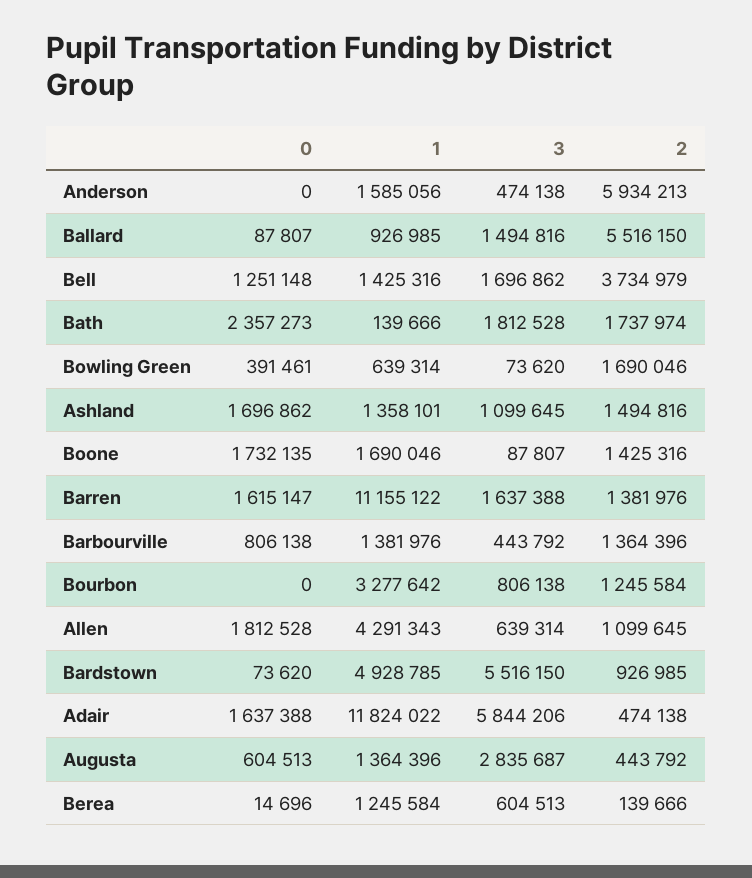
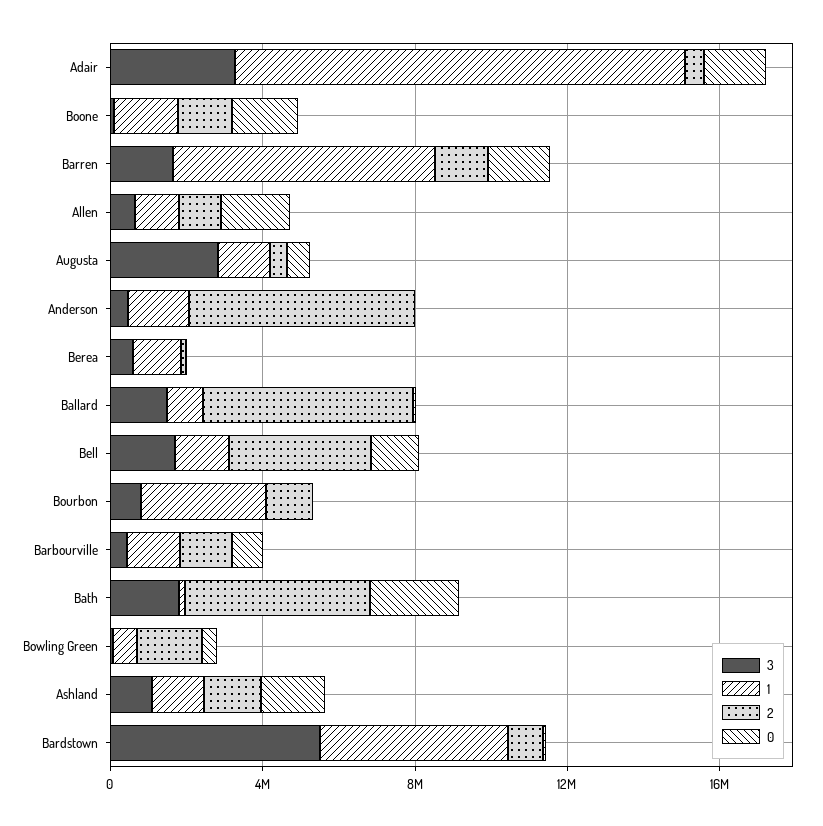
  {
    "0": {
      "Anderson": 0,
      "Ballard": 87807,
      "Bell": 1251148,
      "Bath": 2357273,
      "Bowling Green": 391461,
      "Ashland": 1696862,
      "Boone": 1732135,
      "Barren": 1615147,
      "Barbourville": 806138,
      "Bourbon": 0,
      "Allen": 1812528,
      "Bardstown": 73620,
      "Adair": 1637388,
      "Augusta": 604513,
      "Berea": 14696
    },
    "1": {
      "Anderson": 1585056,
      "Ballard": 926985,
      "Bell": 1425316,
      "Bath": 139666,
      "Bowling Green": 639314,
      "Ashland": 1358101,
      "Boone": 1690046,
-     "Barren": 11155122,
+     "Barren": 7000000,
      "Barbourville": 1381976,
      "Bourbon": 3277642,
-     "Allen": 4291343,
+     "Allen": 1000000,
      "Bardstown": 4928785,
      "Adair": 11824022,
      "Augusta": 1364396,
      "Berea": 1245584
    },
    "3": {
      "Anderson": 474138,
      "Ballard": 1494816,
      "Bell": 1696862,
      "Bath": 1812528,
      "Bowling Green": 73620,
      "Ashland": 1099645,
      "Boone": 87807,
      "Barren": 1637388,
      "Barbourville": 443792,
      "Bourbon": 806138,
      "Allen": 639314,
      "Bardstown": 5516150,
-     "Adair": 5844206,
+     "Adair": 3000000,
      "Augusta": 2835687,
      "Berea": 604513
    },
    "2": {
      "Anderson": 5934213,
      "Ballard": 5516150,
      "Bell": 3734979,
-     "Bath": 1737974,
+     "Bath": 5000000,
      "Bowling Green": 1690046,
      "Ashland": 1494816,
      "Boone": 1425316,
      "Barren": 1381976,
      "Barbourville": 1364396,
      "Bourbon": 1245584,
      "Allen": 1099645,
      "Bardstown": 926985,
      "Adair": 474138,
      "Augusta": 443792,
      "Berea": 139666
    }
  }

